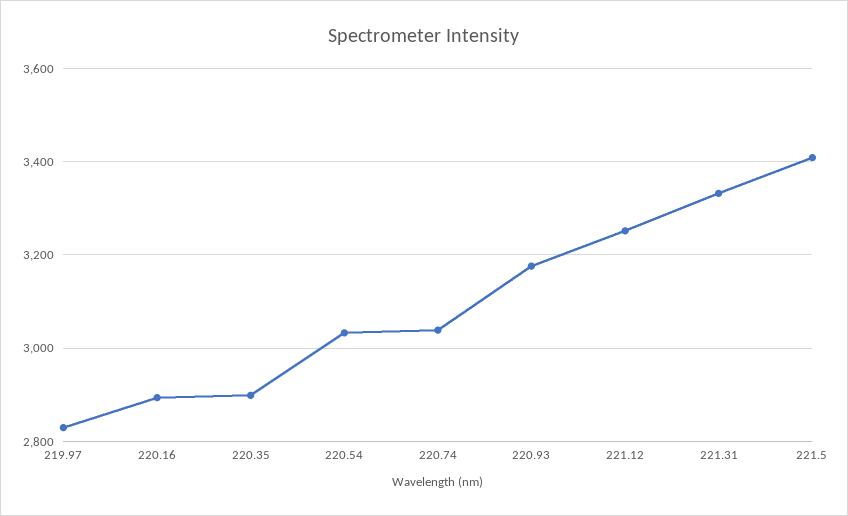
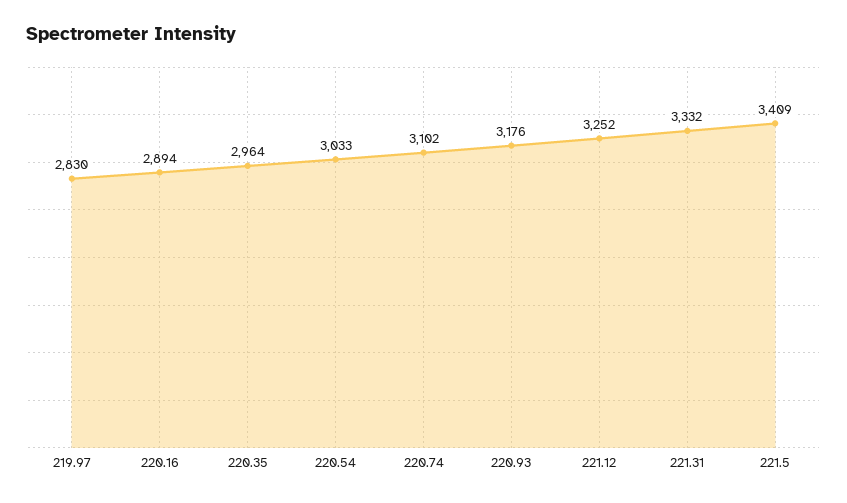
  {
    "219.97": 2830,
    "220.16": 2894,
-   "220.35": 2900,
+   "220.35": 2964,
    "220.54": 3033,
-   "220.74": 3040,
+   "220.74": 3102,
    "220.93": 3176,
    "221.12": 3252,
    "221.31": 3332,
    "221.5": 3409
  }

